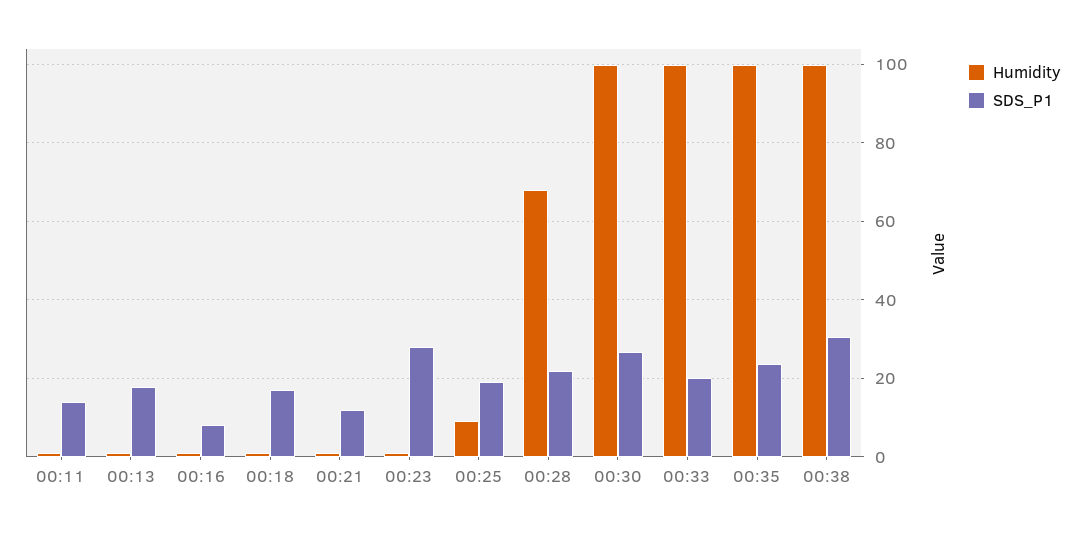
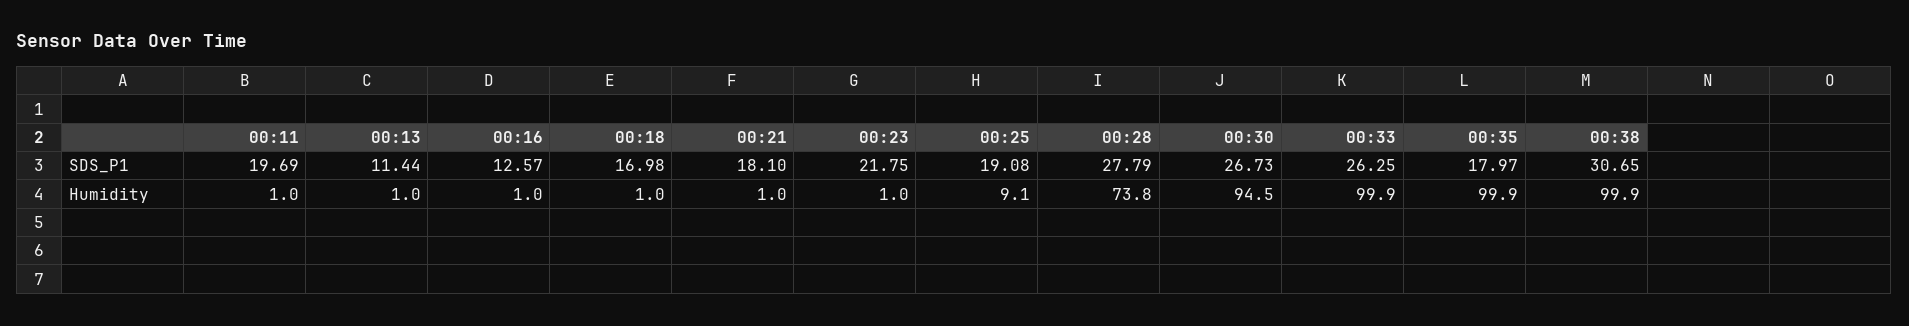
  {
    "Humidity": {
      "00:11": 1,
      "00:13": 1,
      "00:16": 1,
      "00:18": 1,
      "00:21": 1,
      "00:23": 1,
      "00:25": 9.1,
-     "00:28": 68,
+     "00:28": 73.8,
-     "00:30": 100,
+     "00:30": 94.5,
      "00:33": 99.9,
      "00:35": 99.9,
      "00:38": 99.9
    },
    "SDS_P1": {
-     "00:11": 14,
+     "00:11": 19.69,
-     "00:13": 18,
+     "00:13": 11.44,
-     "00:16": 8,
+     "00:16": 12.57,
      "00:18": 16.98,
-     "00:21": 12,
+     "00:21": 18.1,
-     "00:23": 28,
+     "00:23": 21.75,
      "00:25": 19.08,
-     "00:28": 22,
+     "00:28": 27.79,
      "00:30": 26.73,
-     "00:33": 20,
+     "00:33": 26.25,
-     "00:35": 24,
+     "00:35": 17.97,
      "00:38": 30.65
    }
  }

